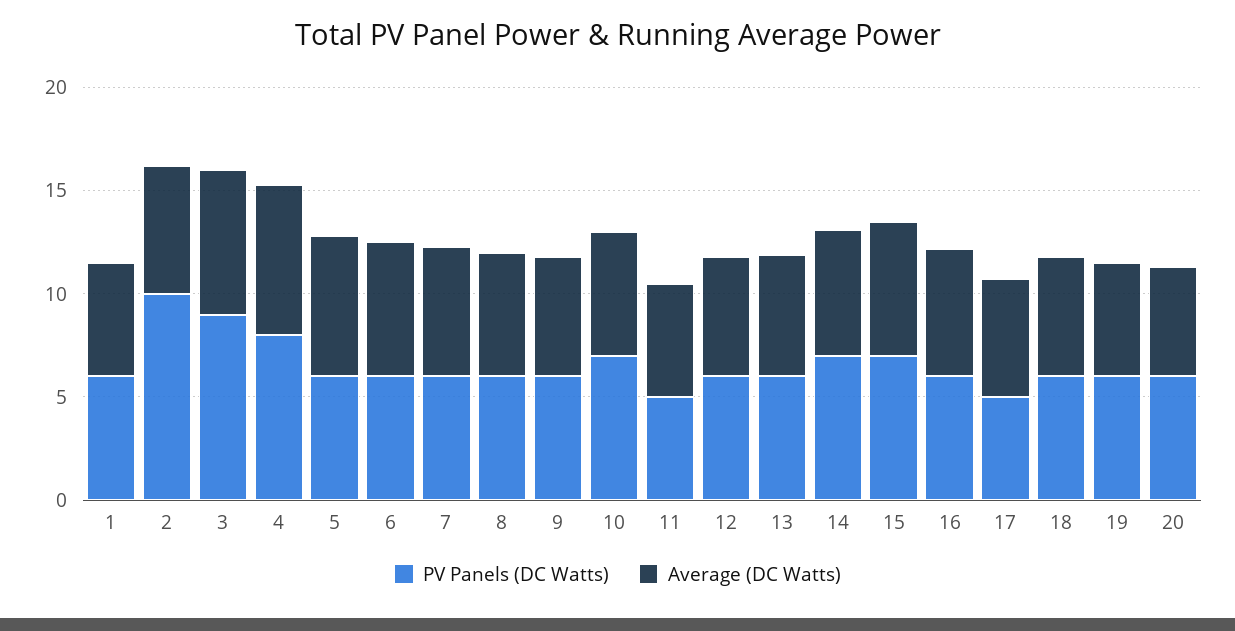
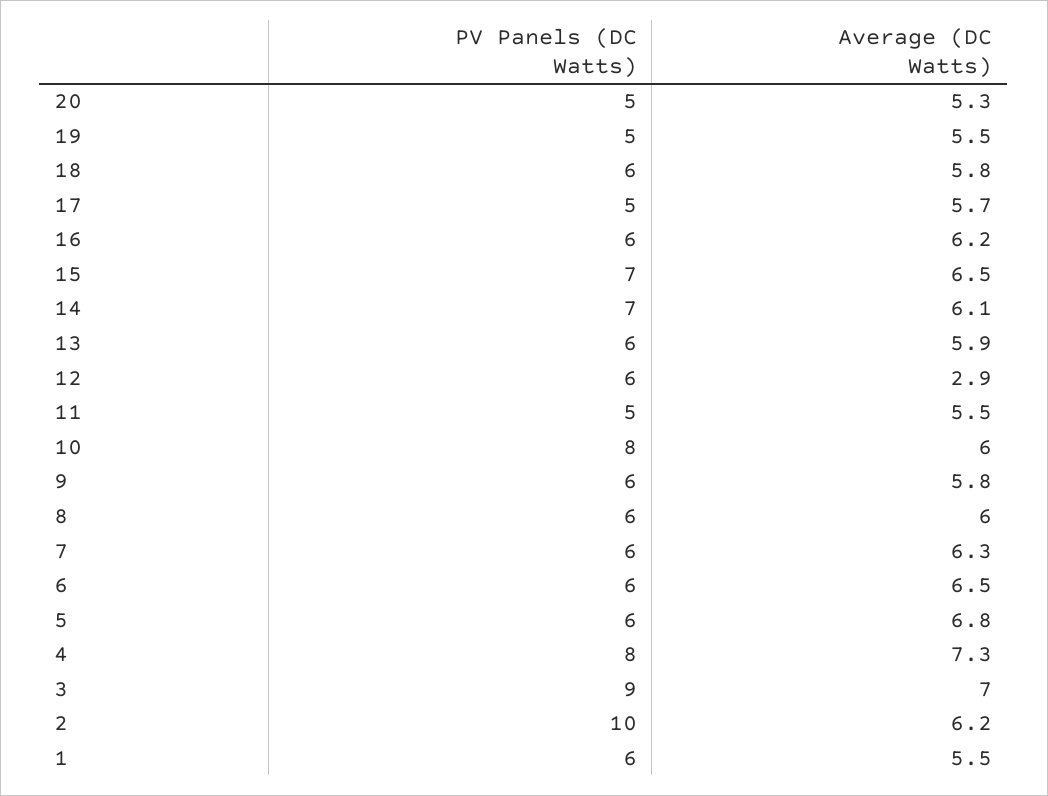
  {
    "PV Panels (DC Watts)": {
      "1": 6,
      "2": 10,
      "3": 9,
      "4": 8,
      "5": 6,
      "6": 6,
      "7": 6,
      "8": 6,
      "9": 6,
-     "10": 7,
+     "10": 8,
      "11": 5,
      "12": 6,
      "13": 6,
      "14": 7,
      "15": 7,
      "16": 6,
      "17": 5,
      "18": 6,
-     "19": 6,
+     "19": 5,
-     "20": 6
+     "20": 5
    },
    "Average (DC Watts)": {
      "1": 5.5,
      "2": 6.2,
      "3": 7,
      "4": 7.3,
      "5": 6.8,
      "6": 6.5,
      "7": 6.3,
      "8": 6,
      "9": 5.8,
      "10": 6,
      "11": 5.5,
-     "12": 6,
+     "12": 2.9,
      "13": 5.9,
      "14": 6.1,
      "15": 6.5,
      "16": 6.2,
      "17": 5.7,
      "18": 5.8,
      "19": 5.5,
      "20": 5.3
    }
  }

